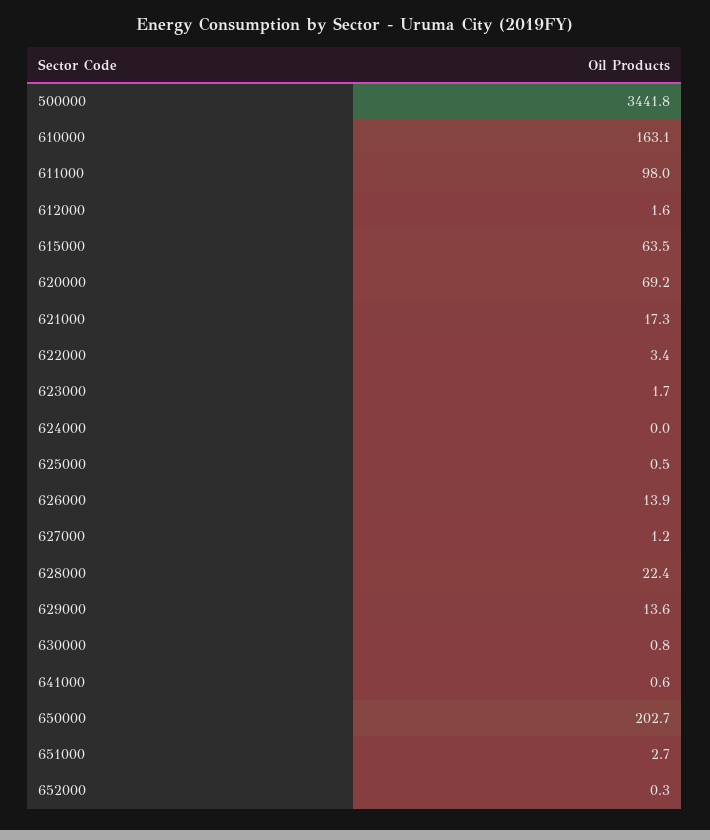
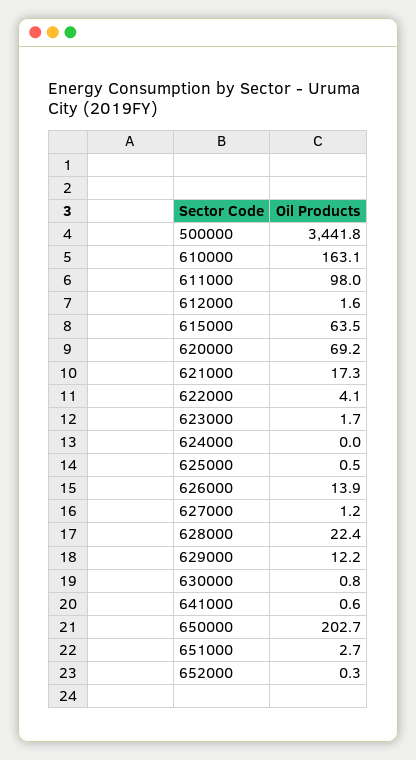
  {
    "500000": 3441.8,
    "610000": 163.1,
    "611000": 98,
    "612000": 1.6,
    "615000": 63.5,
    "620000": 69.2,
    "621000": 17.3,
-   "622000": 3.4,
+   "622000": 4.1,
    "623000": 1.7,
    "624000": 0,
    "625000": 0.5,
    "626000": 13.9,
    "627000": 1.2,
    "628000": 22.4,
-   "629000": 13.6,
+   "629000": 12.2,
    "630000": 0.8,
    "641000": 0.6,
    "650000": 202.7,
    "651000": 2.7,
    "652000": 0.3
  }

